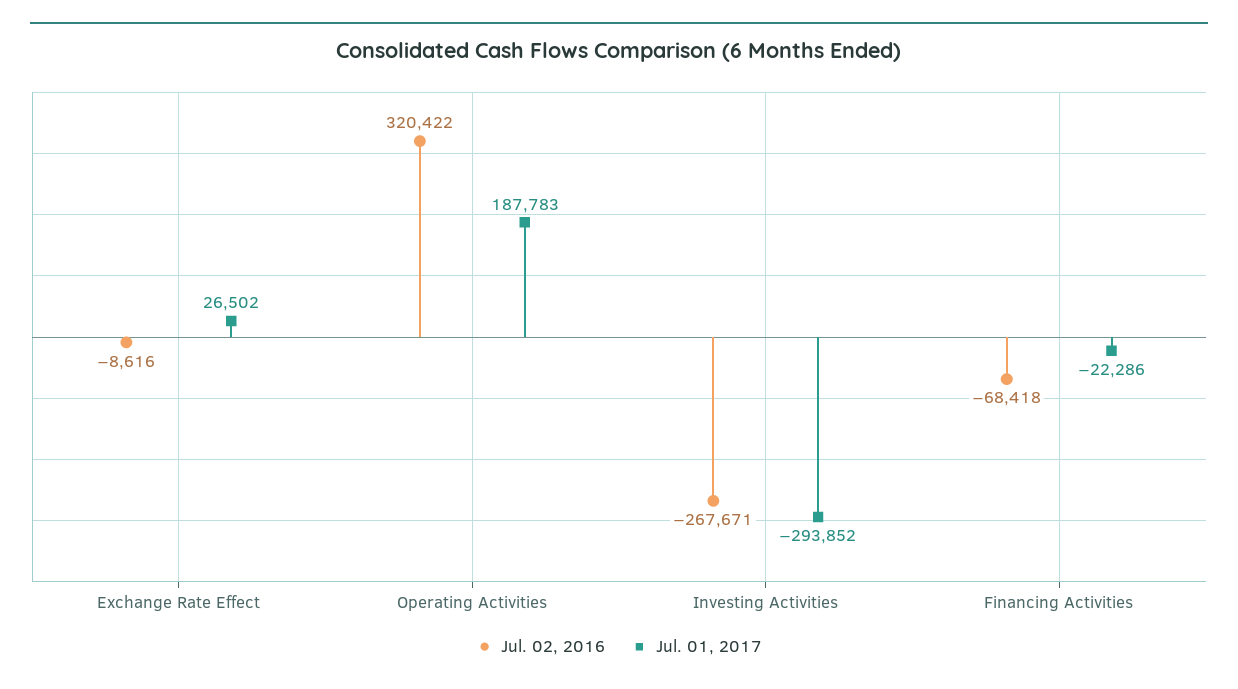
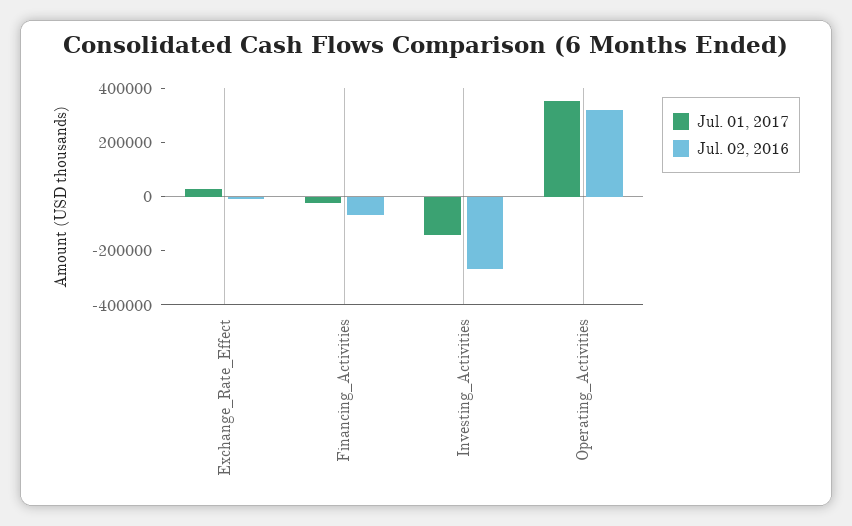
  {
    "Jul. 02, 2016": {
      "Exchange Rate Effect": -8616,
      "Operating Activities": 320422,
      "Investing Activities": -267671,
      "Financing Activities": -68418
    },
    "Jul. 01, 2017": {
      "Exchange Rate Effect": 26502,
-     "Operating Activities": 187783,
+     "Operating Activities": 350000,
-     "Investing Activities": -293852,
+     "Investing Activities": -150000,
      "Financing Activities": -22286
    }
  }

